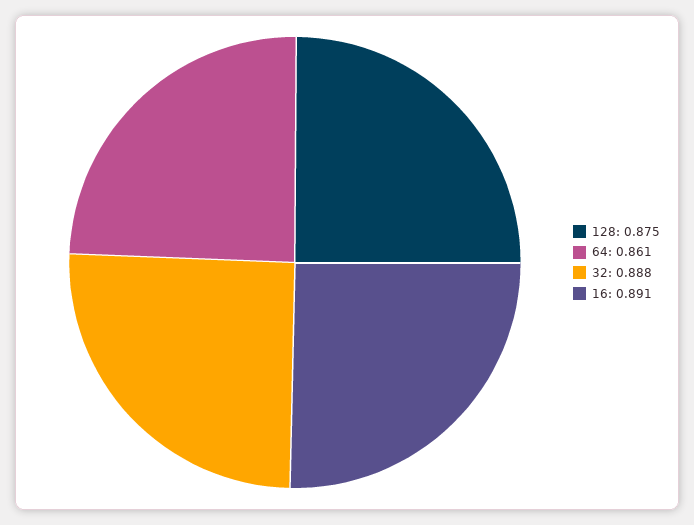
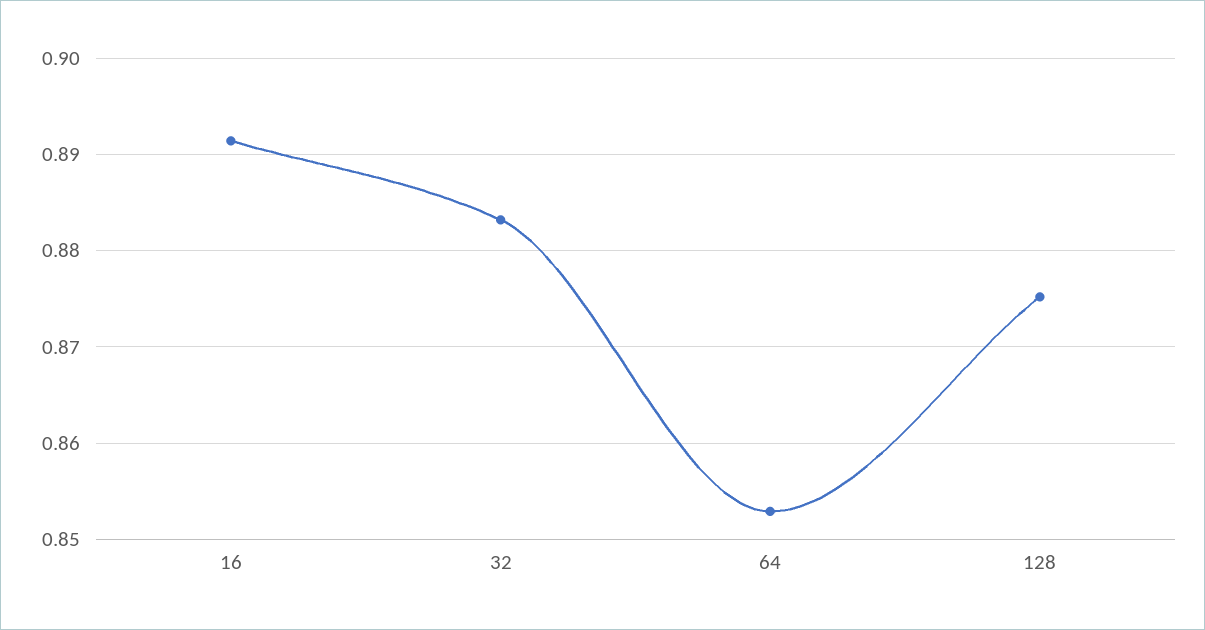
  {
    "128": 0.875,
-   "64": 0.861,
+   "64": 0.853,
-   "32": 0.888,
+   "32": 0.883,
    "16": 0.891
  }

